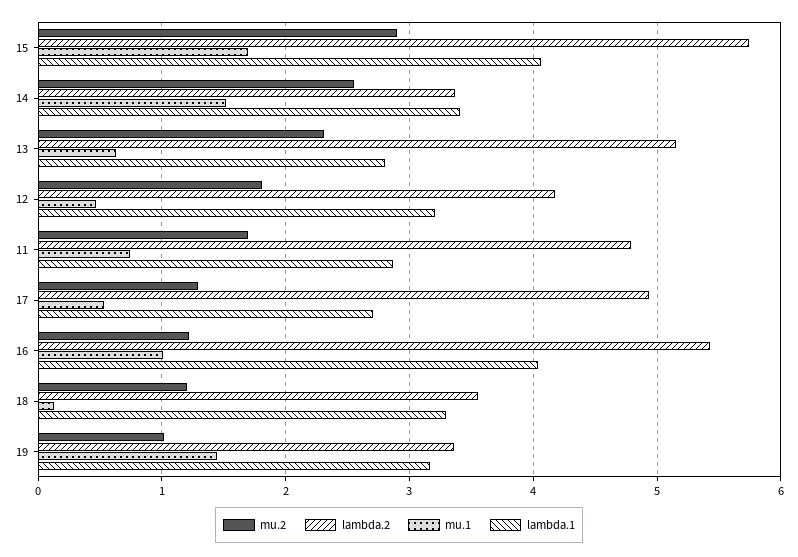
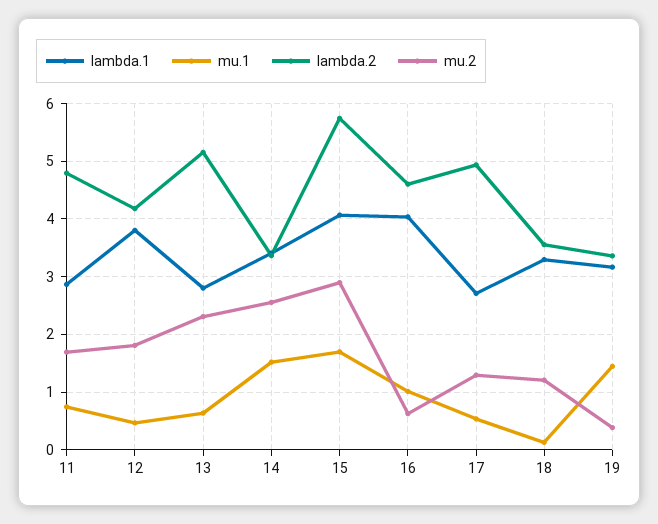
  {
    "mu.2": {
      "15": 2.9,
      "14": 2.6,
      "13": 2.3,
      "12": 1.8,
      "11": 1.7,
      "17": 1.3,
-     "16": 1.2,
+     "16": 0.6,
      "18": 1.2,
-     "19": 1
+     "19": 0.4
    },
    "lambda.2": {
      "15": 5.7,
      "14": 3.4,
      "13": 5.2,
      "12": 4.2,
      "11": 4.8,
      "17": 4.9,
-     "16": 5.4,
+     "16": 4.6,
      "18": 3.6,
      "19": 3.4
    },
    "mu.1": {
      "15": 1.7,
      "14": 1.5,
      "13": 0.6,
      "12": 0.5,
      "11": 0.7,
      "17": 0.5,
      "16": 1,
      "18": 0.1,
      "19": 1.4
    },
    "lambda.1": {
      "15": 4.1,
      "14": 3.4,
      "13": 2.8,
-     "12": 3.2,
+     "12": 3.8,
      "11": 2.9,
      "17": 2.7,
      "16": 4,
      "18": 3.3,
      "19": 3.2
    }
  }

